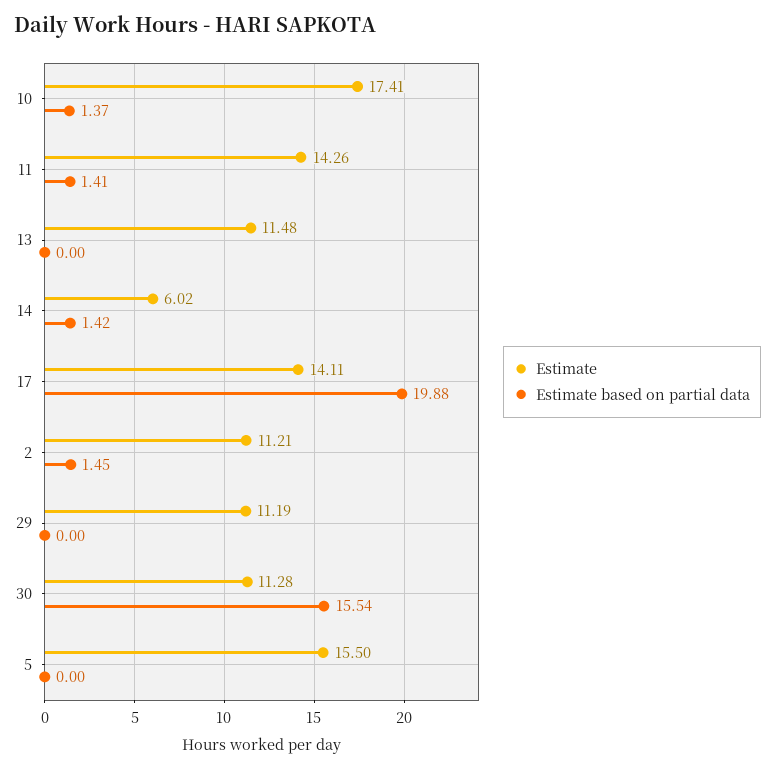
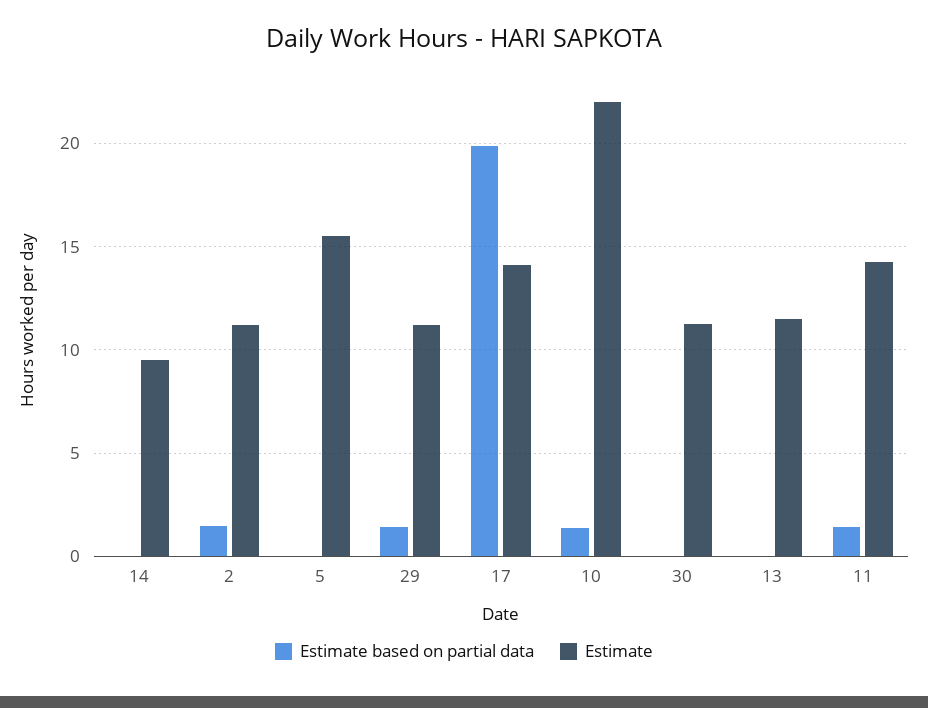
  {
    "Estimate": {
-     "10": 17.41,
+     "10": 22,
      "11": 14.26,
      "13": 11.48,
-     "14": 6.02,
+     "14": 9.5,
      "17": 14.11,
      "2": 11.21,
      "29": 11.19,
      "30": 11.28,
      "5": 15.5
    },
    "Estimate based on partial data": {
      "10": 1.37,
      "11": 1.41,
      "13": 0,
-     "14": 1.42,
+     "14": 0,
      "17": 19.88,
      "2": 1.45,
-     "29": 0,
+     "29": 1.5,
-     "30": 15.54,
+     "30": 0,
      "5": 0
    }
  }

